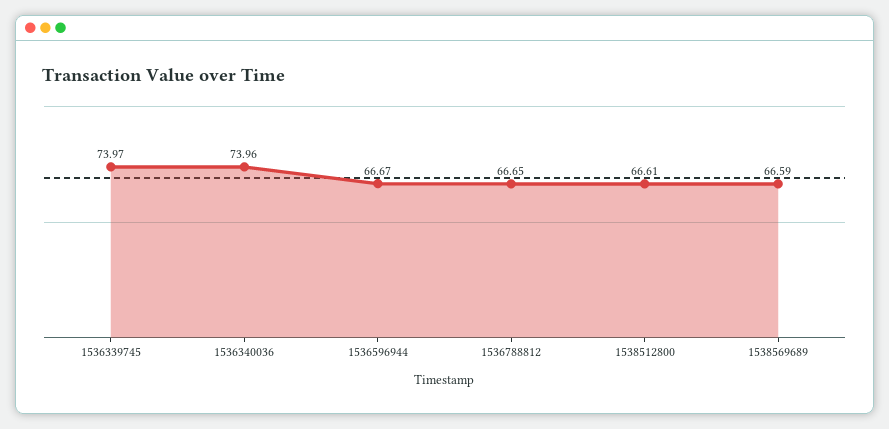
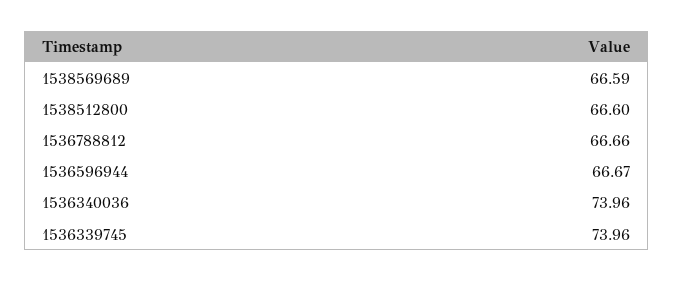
  {
-   "1536339745": 73.97,
+   "1536339745": 73.96,
    "1536340036": 73.96,
    "1536596944": 66.67,
-   "1536788812": 66.65,
+   "1536788812": 66.66,
-   "1538512800": 66.61,
+   "1538512800": 66.6,
    "1538569689": 66.59
  }

